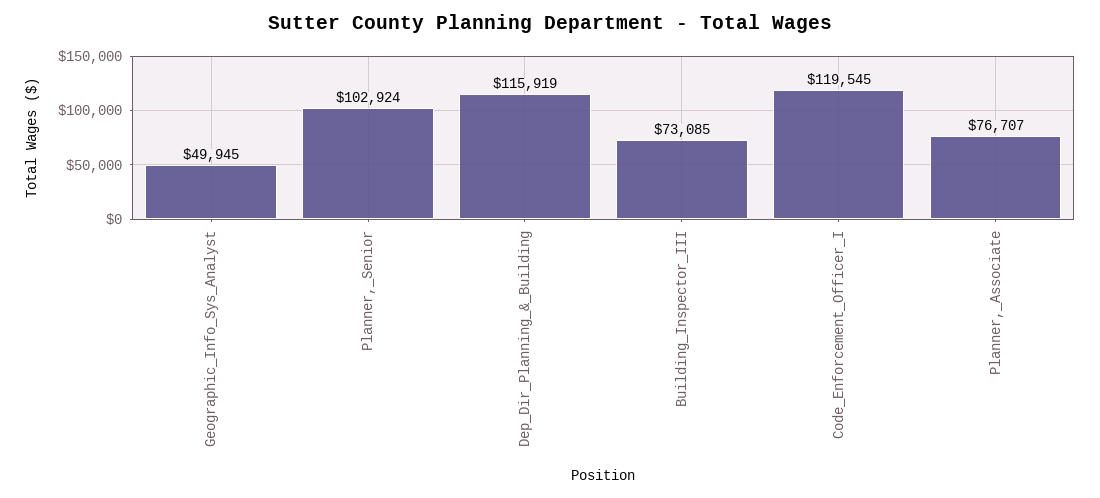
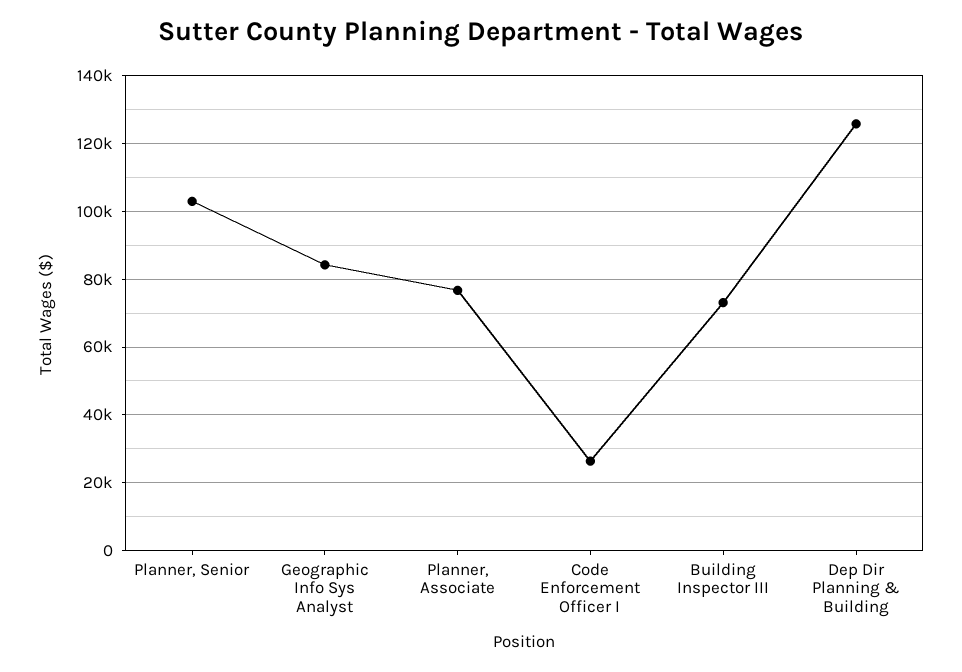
  {
-   "Geographic_Info_Sys_Analyst": 49945,
+   "Geographic_Info_Sys_Analyst": 84000,
    "Planner,_Senior": 102924,
-   "Dep_Dir_Planning_&_Building": 115919,
+   "Dep_Dir_Planning_&_Building": 126000,
    "Building_Inspector_III": 73085,
-   "Code_Enforcement_Officer_I": 119545,
+   "Code_Enforcement_Officer_I": 26000,
    "Planner,_Associate": 76707
  }

